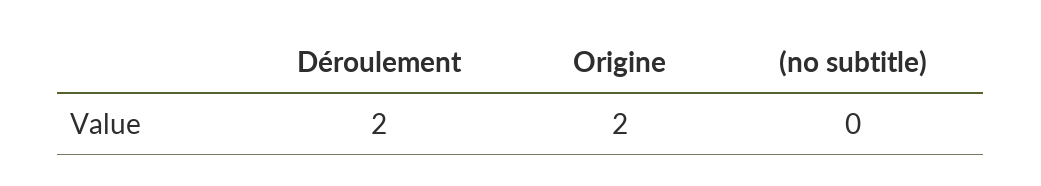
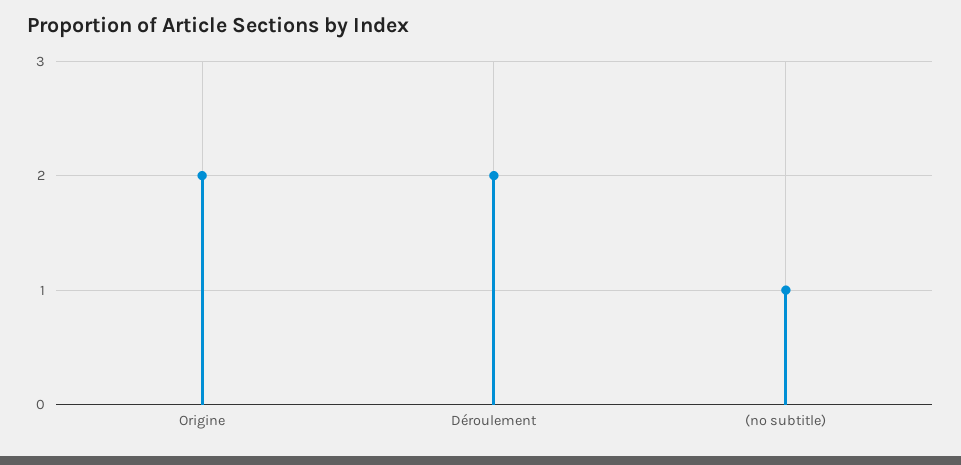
  {
    "Déroulement": 2,
    "Origine": 2,
-   "(no subtitle)": 0
+   "(no subtitle)": 1
  }

